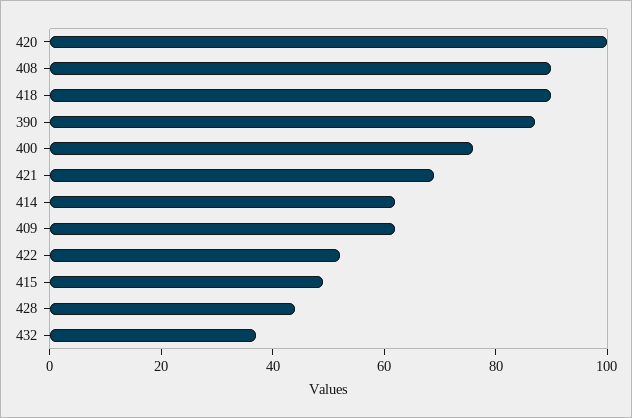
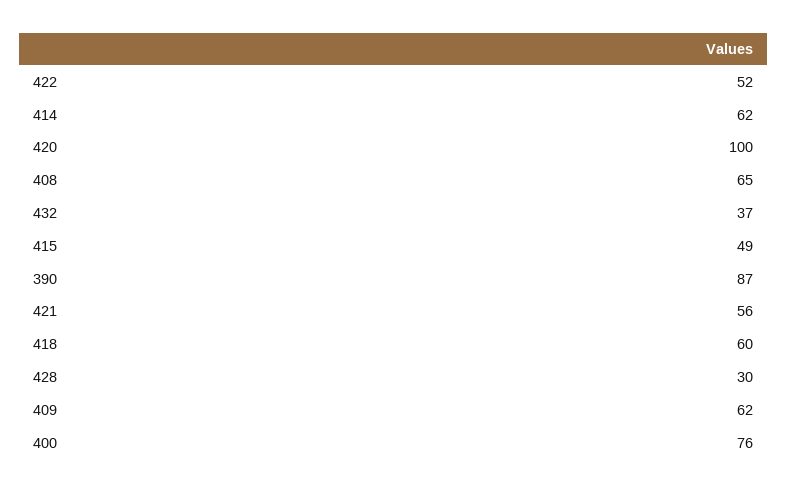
  {
    "420": 100,
-   "408": 90,
+   "408": 65,
-   "418": 90,
+   "418": 60,
    "390": 87,
    "400": 76,
-   "421": 70,
+   "421": 56,
    "414": 62,
    "409": 62,
    "422": 52,
    "415": 49,
-   "428": 45,
+   "428": 30,
    "432": 37
  }

